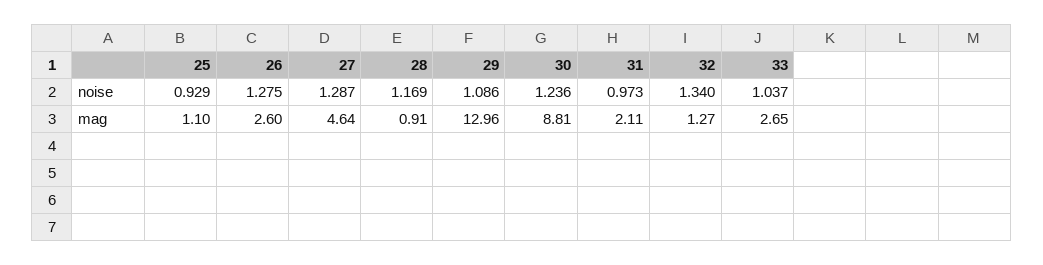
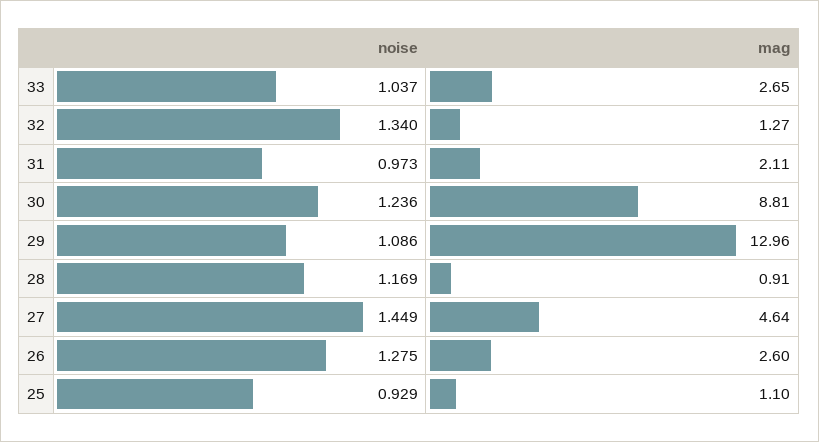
  {
    "25": {
      "noise": 0.929,
      "mag": 1.1
    },
    "26": {
      "noise": 1.275,
      "mag": 2.6
    },
    "27": {
-     "noise": 1.287,
+     "noise": 1.449,
      "mag": 4.64
    },
    "28": {
      "noise": 1.169,
      "mag": 0.91
    },
    "29": {
      "noise": 1.086,
      "mag": 12.96
    },
    "30": {
      "noise": 1.236,
      "mag": 8.81
    },
    "31": {
      "noise": 0.973,
      "mag": 2.11
    },
    "32": {
      "noise": 1.34,
      "mag": 1.27
    },
    "33": {
      "noise": 1.037,
      "mag": 2.65
    }
  }

